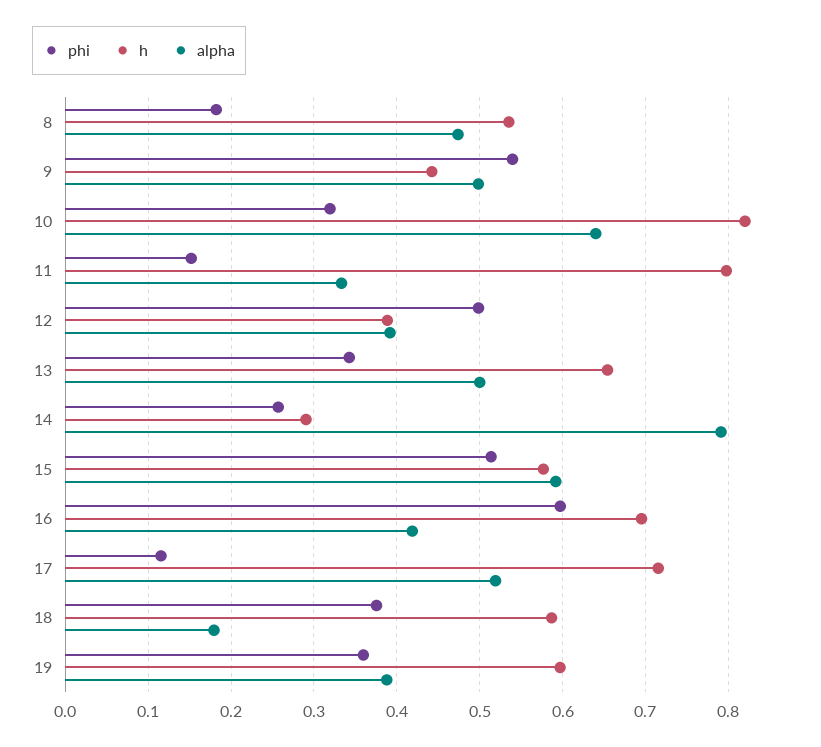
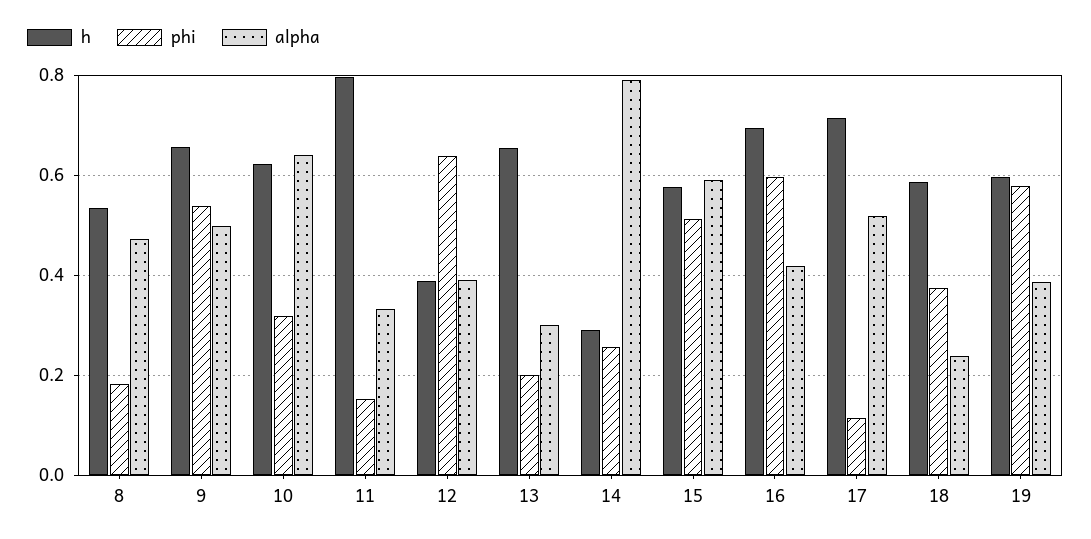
  {
    "phi": {
      "8": 0.18,
      "9": 0.54,
      "10": 0.32,
      "11": 0.15,
-     "12": 0.5,
+     "12": 0.64,
-     "13": 0.34,
+     "13": 0.2,
      "14": 0.26,
      "15": 0.51,
      "16": 0.6,
      "17": 0.12,
      "18": 0.38,
-     "19": 0.36
+     "19": 0.58
    },
    "h": {
      "8": 0.54,
-     "9": 0.44,
+     "9": 0.66,
-     "10": 0.82,
+     "10": 0.62,
      "11": 0.8,
      "12": 0.39,
      "13": 0.65,
      "14": 0.29,
      "15": 0.58,
      "16": 0.7,
      "17": 0.72,
      "18": 0.59,
      "19": 0.6
    },
    "alpha": {
      "8": 0.47,
      "9": 0.5,
      "10": 0.64,
      "11": 0.33,
      "12": 0.39,
-     "13": 0.5,
+     "13": 0.3,
      "14": 0.79,
      "15": 0.59,
      "16": 0.42,
      "17": 0.52,
-     "18": 0.18,
+     "18": 0.24,
      "19": 0.39
    }
  }

